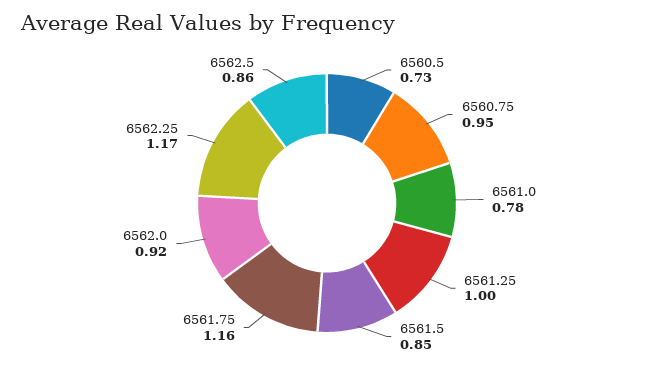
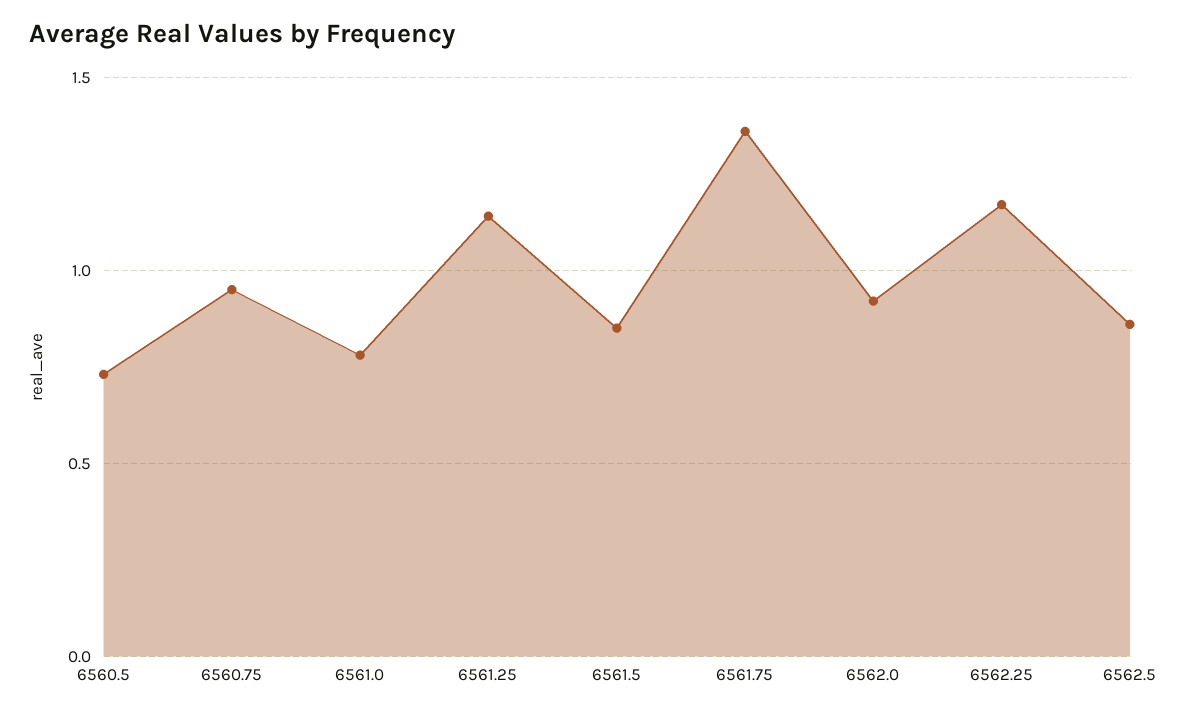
  {
    "6560.5": 0.73,
    "6560.75": 0.95,
    "6561.0": 0.78,
-   "6561.25": 1,
+   "6561.25": 1.15,
    "6561.5": 0.85,
-   "6561.75": 1.16,
+   "6561.75": 1.35,
    "6562.0": 0.92,
    "6562.25": 1.17,
    "6562.5": 0.86
  }

